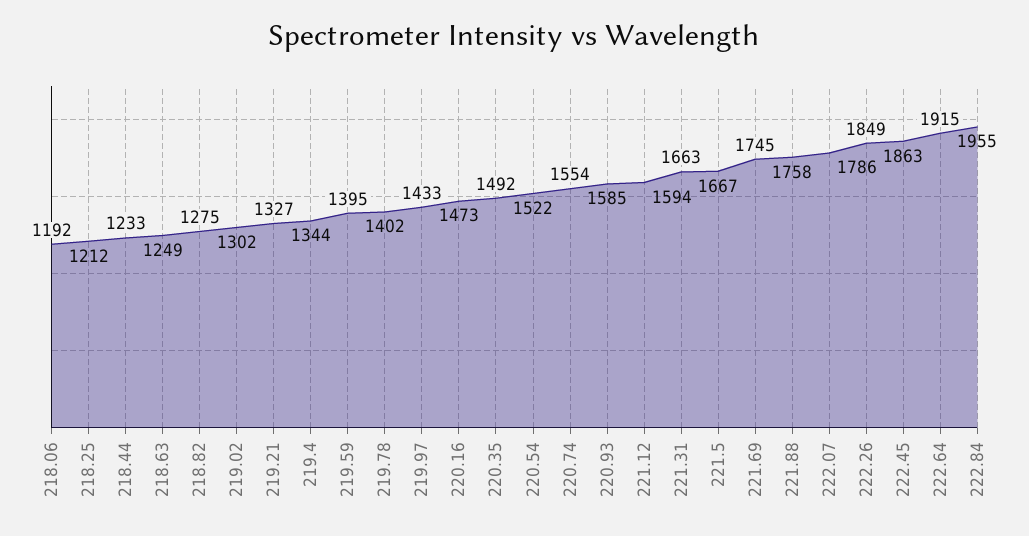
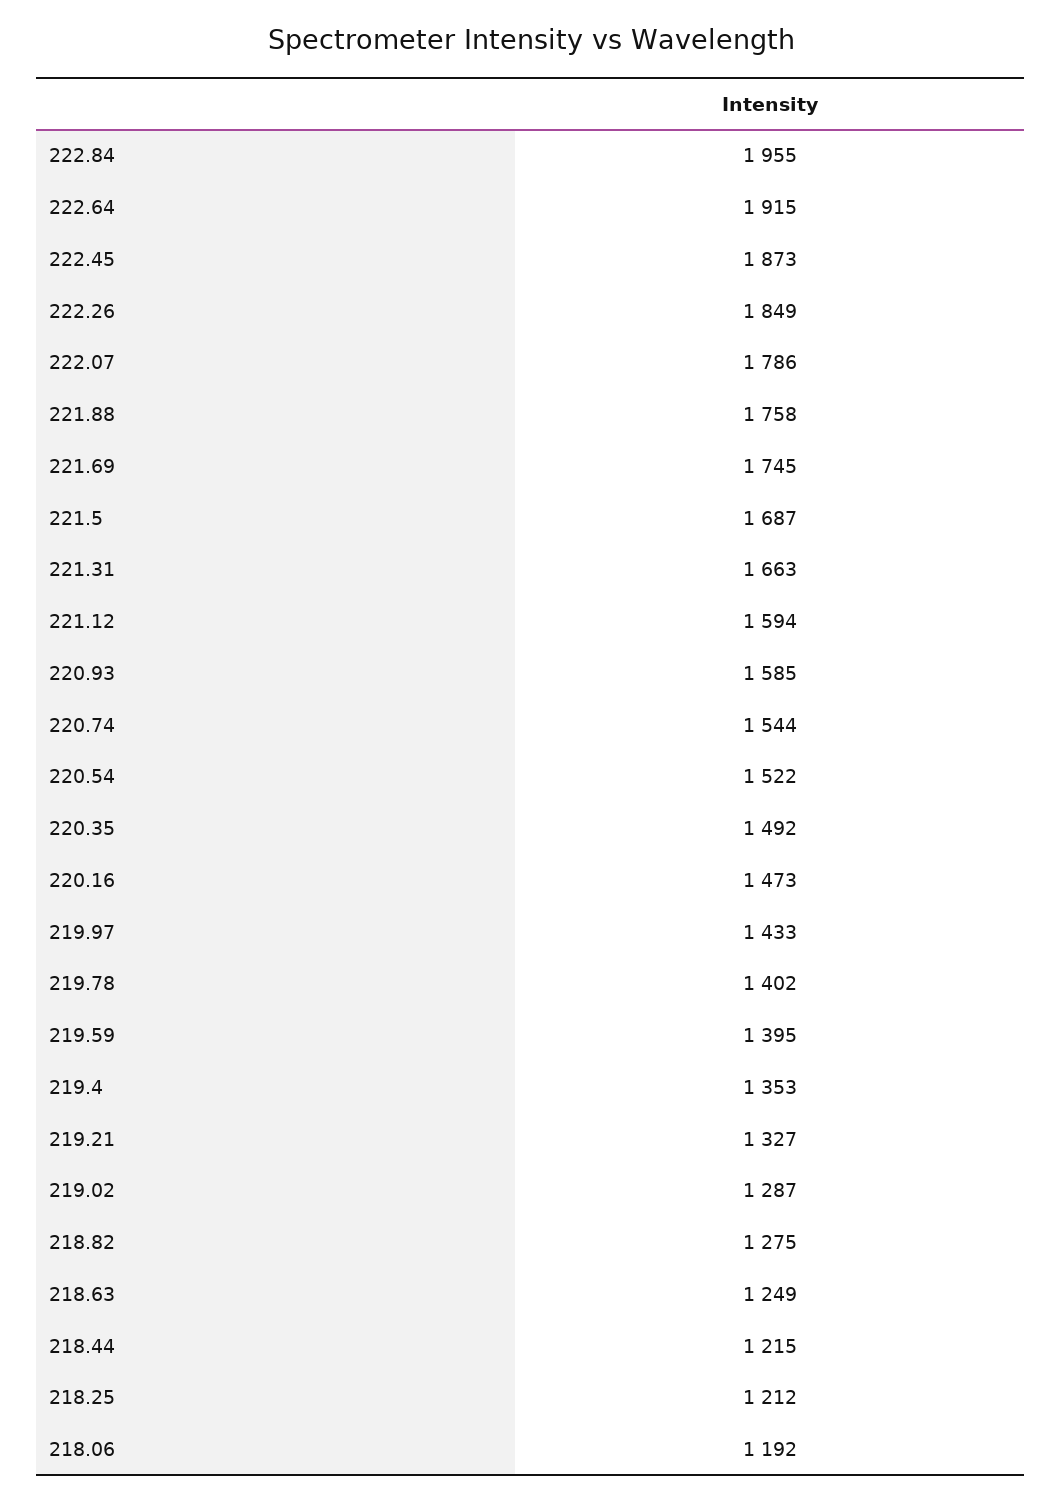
  {
    "218.06": 1192,
    "218.25": 1212,
-   "218.44": 1233,
+   "218.44": 1215,
    "218.63": 1249,
    "218.82": 1275,
-   "219.02": 1302,
+   "219.02": 1287,
    "219.21": 1327,
-   "219.4": 1344,
+   "219.4": 1353,
    "219.59": 1395,
    "219.78": 1402,
    "219.97": 1433,
    "220.16": 1473,
    "220.35": 1492,
    "220.54": 1522,
-   "220.74": 1554,
+   "220.74": 1544,
    "220.93": 1585,
    "221.12": 1594,
    "221.31": 1663,
-   "221.5": 1667,
+   "221.5": 1687,
    "221.69": 1745,
    "221.88": 1758,
    "222.07": 1786,
    "222.26": 1849,
-   "222.45": 1863,
+   "222.45": 1873,
    "222.64": 1915,
    "222.84": 1955
  }

